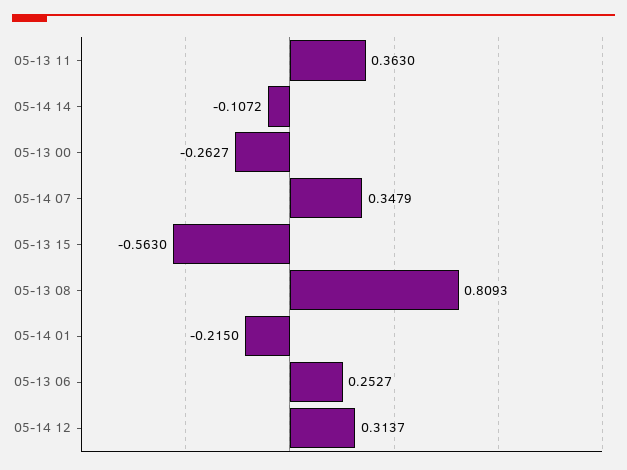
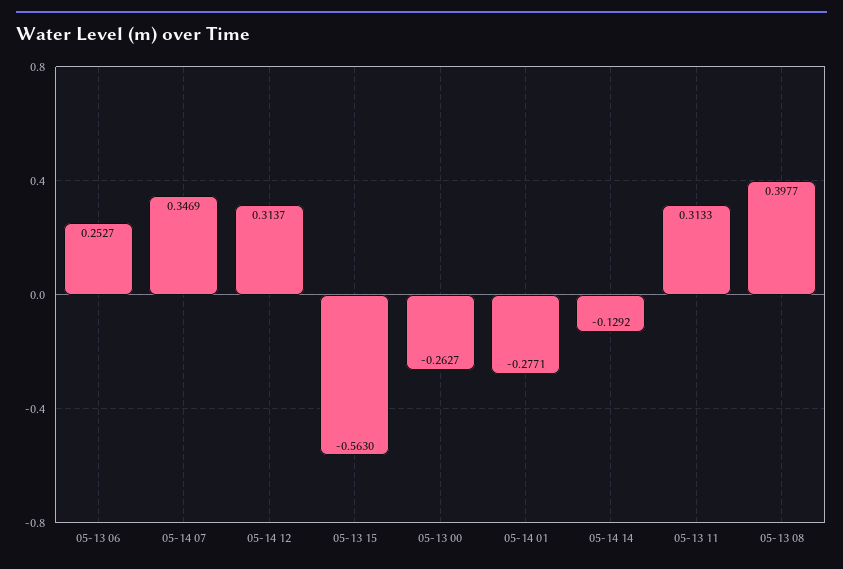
  {
-   "05-13 11": 0.363,
+   "05-13 11": 0.3133,
-   "05-14 14": -0.1072,
+   "05-14 14": -0.1292,
    "05-13 00": -0.2627,
-   "05-14 07": 0.3479,
+   "05-14 07": 0.3469,
    "05-13 15": -0.563,
-   "05-13 08": 0.8093,
+   "05-13 08": 0.3977,
-   "05-14 01": -0.215,
+   "05-14 01": -0.2771,
    "05-13 06": 0.2527,
    "05-14 12": 0.3137
  }

